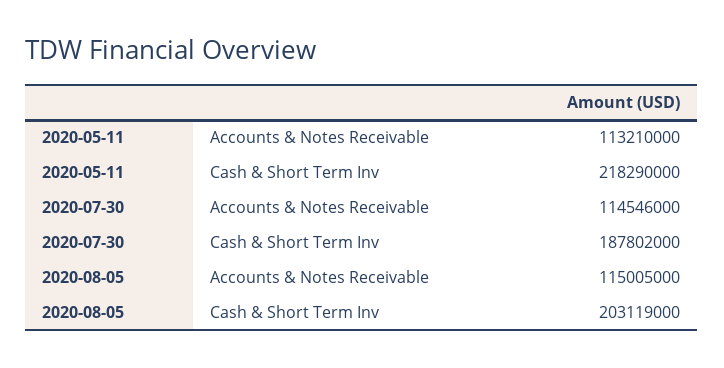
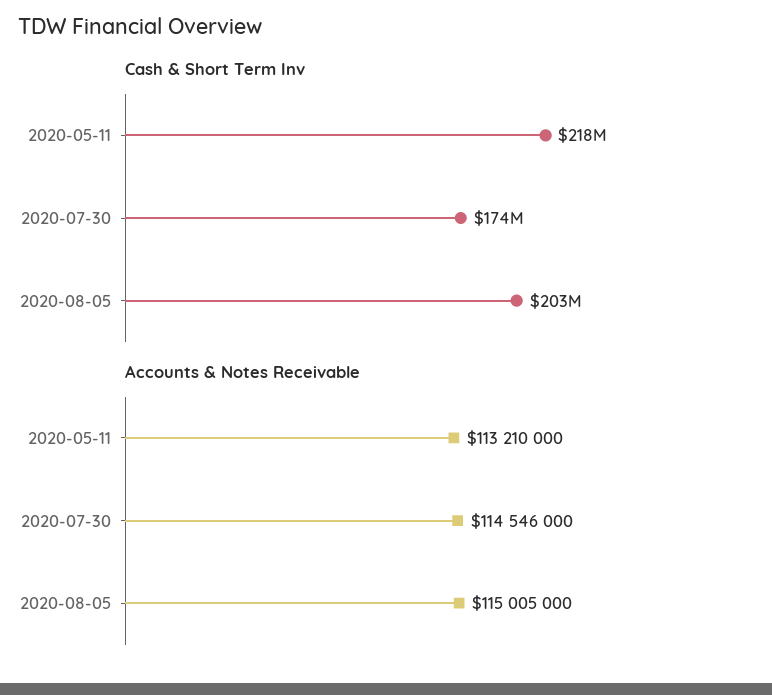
  {
    "Accounts & Notes Receivable": {
      "2020-05-11": 113210000,
      "2020-07-30": 114546000,
      "2020-08-05": 115005000
    },
    "Cash & Short Term Inv": {
      "2020-05-11": 218290000,
-     "2020-07-30": 187802000,
+     "2020-07-30": 174000000,
      "2020-08-05": 203119000
    }
  }

